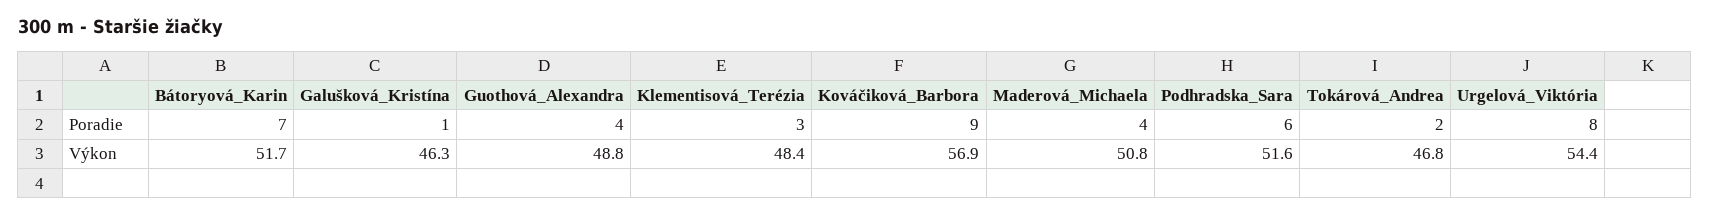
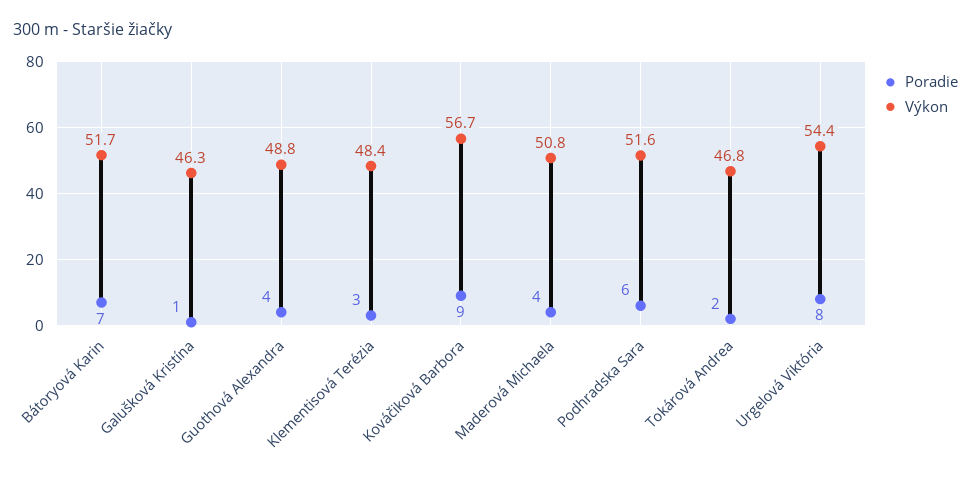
  {
    "Poradie": {
      "Bátoryová_Karin": 7,
      "Galušková_Kristína": 1,
      "Guothová_Alexandra": 4,
      "Klementisová_Terézia": 3,
      "Kováčiková_Barbora": 9,
      "Maderová_Michaela": 4,
      "Podhradska_Sara": 6,
      "Tokárová_Andrea": 2,
      "Urgelová_Viktória": 8
    },
    "Výkon": {
      "Bátoryová_Karin": 51.7,
      "Galušková_Kristína": 46.3,
      "Guothová_Alexandra": 48.8,
      "Klementisová_Terézia": 48.4,
-     "Kováčiková_Barbora": 56.9,
+     "Kováčiková_Barbora": 56.7,
      "Maderová_Michaela": 50.8,
      "Podhradska_Sara": 51.6,
      "Tokárová_Andrea": 46.8,
      "Urgelová_Viktória": 54.4
    }
  }

